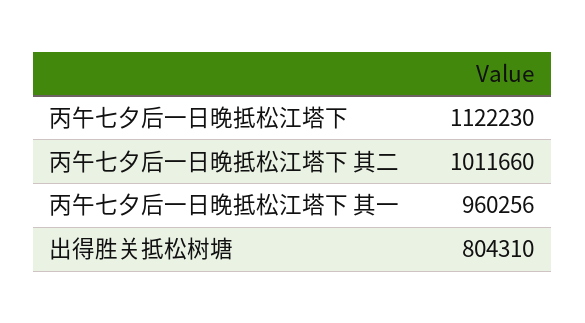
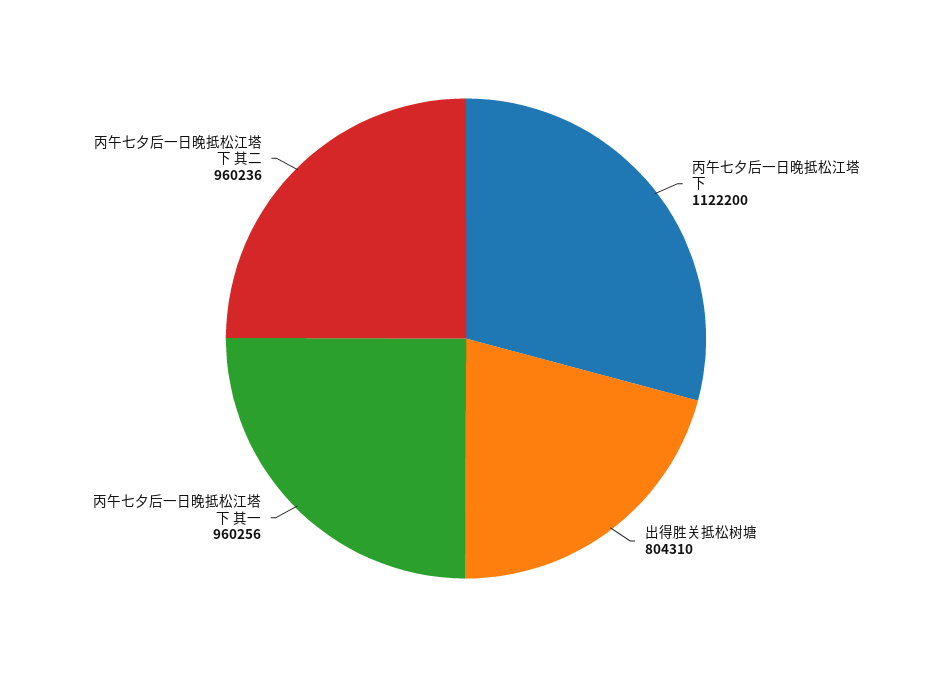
  {
-   "丙午七夕后一日晚抵松江塔下": 1122230,
+   "丙午七夕后一日晚抵松江塔下": 1122200,
-   "丙午七夕后一日晚抵松江塔下 其二": 1011660,
+   "丙午七夕后一日晚抵松江塔下 其二": 960236,
    "丙午七夕后一日晚抵松江塔下 其一": 960256,
    "出得胜关抵松树塘": 804310
  }

